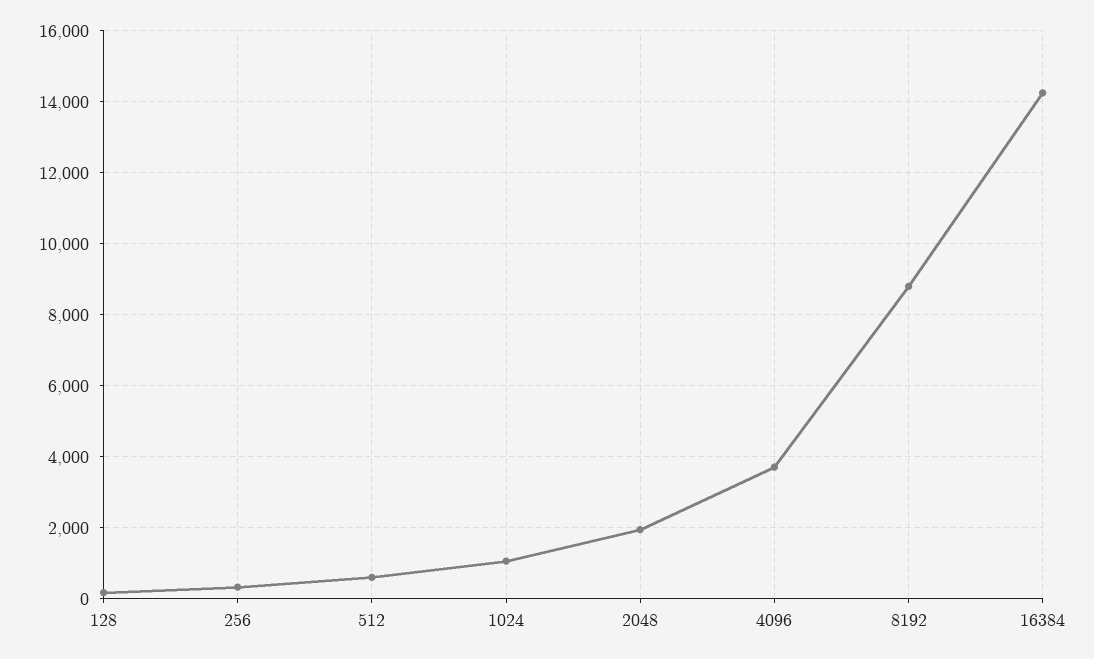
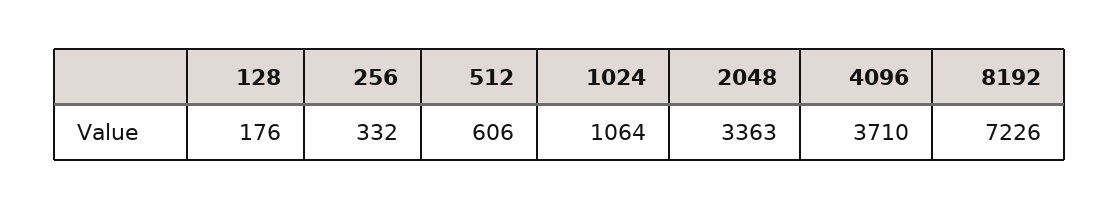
  {
    "128": 176,
    "256": 332,
    "512": 606,
    "1024": 1064,
-   "2048": 2000,
+   "2048": 3363,
    "4096": 3710,
-   "8192": 8800,
+   "8192": 7226
-   "16384": 14200
  }

